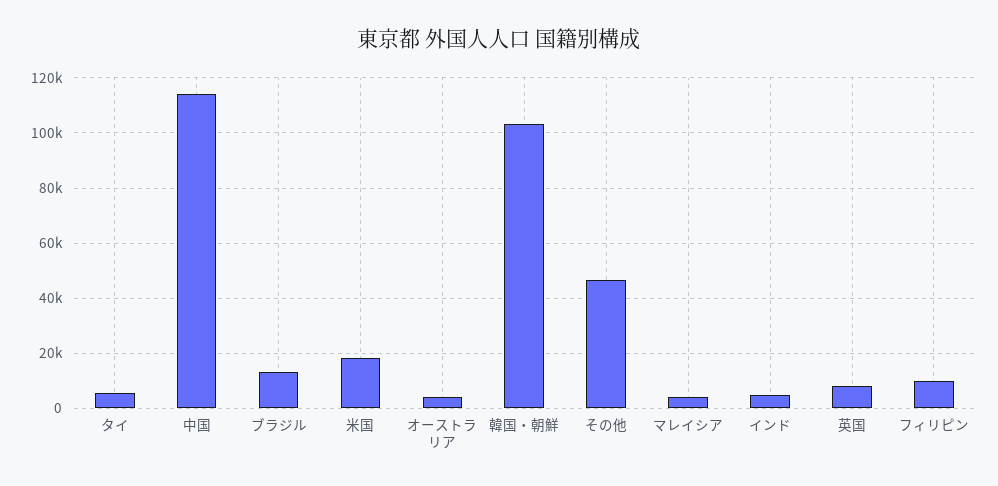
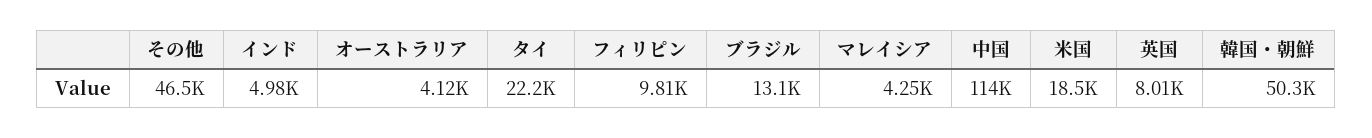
  {
-   "タイ": 5000,
+   "タイ": 22200,
    "中国": 114000,
    "ブラジル": 13100,
    "米国": 18500,
    "オーストラリア": 4120,
-   "韓国・朝鮮": 102500,
+   "韓国・朝鮮": 50300,
    "その他": 46500,
    "マレイシア": 4250,
    "インド": 4980,
    "英国": 8010,
    "フィリピン": 9810
  }

